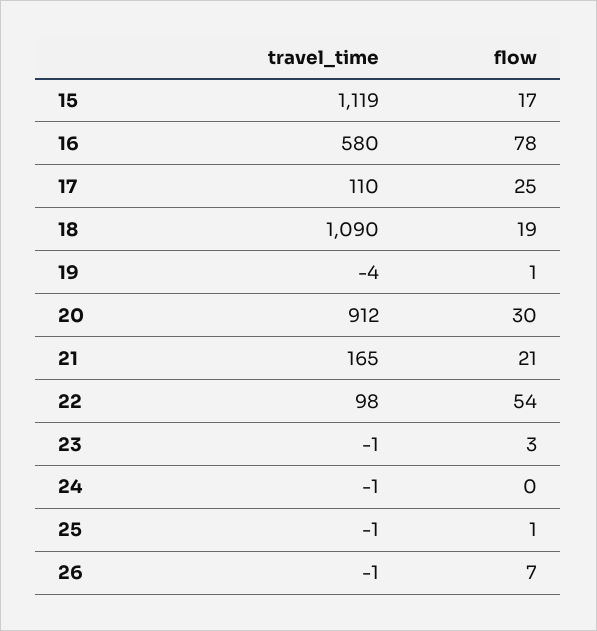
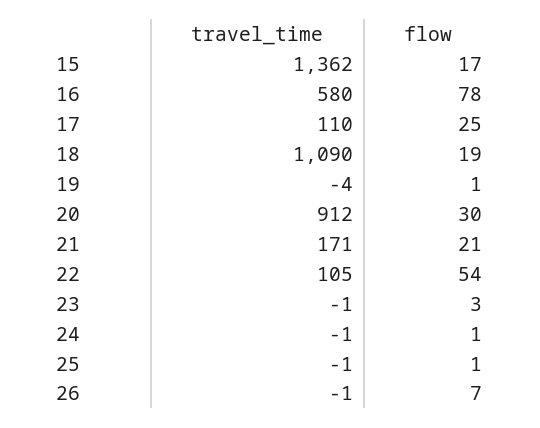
  {
    "travel_time": {
-     "15": 1119,
+     "15": 1362,
      "16": 580,
      "17": 110,
      "18": 1090,
      "19": -4,
      "20": 912,
-     "21": 165,
+     "21": 171,
-     "22": 98,
+     "22": 105,
      "23": -1,
      "24": -1,
      "25": -1,
      "26": -1
    },
    "flow": {
      "15": 17,
      "16": 78,
      "17": 25,
      "18": 19,
      "19": 1,
      "20": 30,
      "21": 21,
      "22": 54,
      "23": 3,
-     "24": 0,
+     "24": 1,
      "25": 1,
      "26": 7
    }
  }

